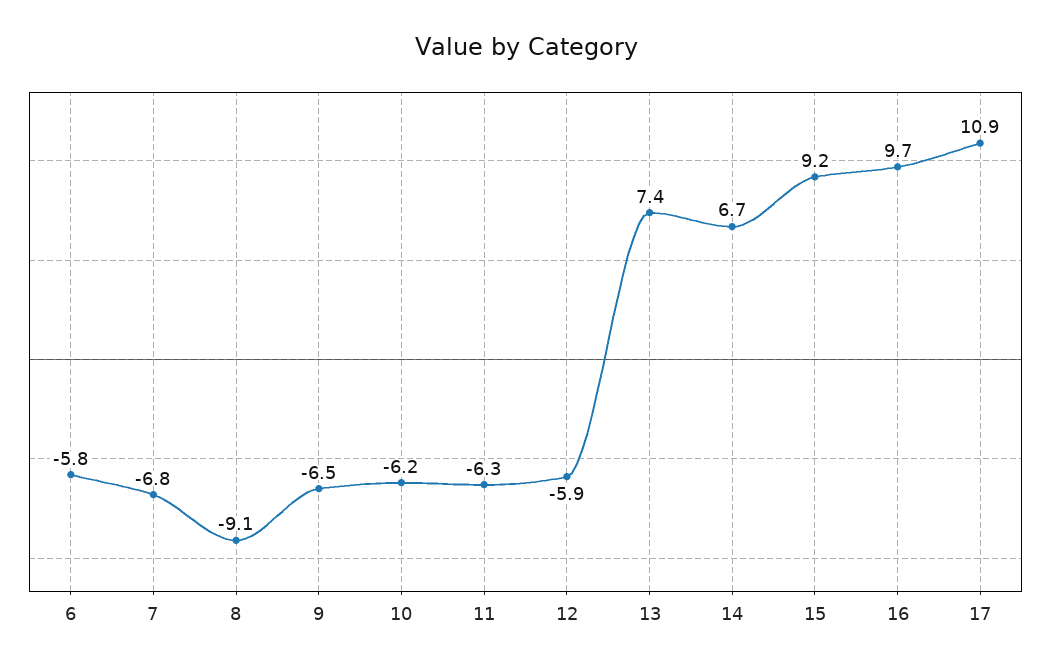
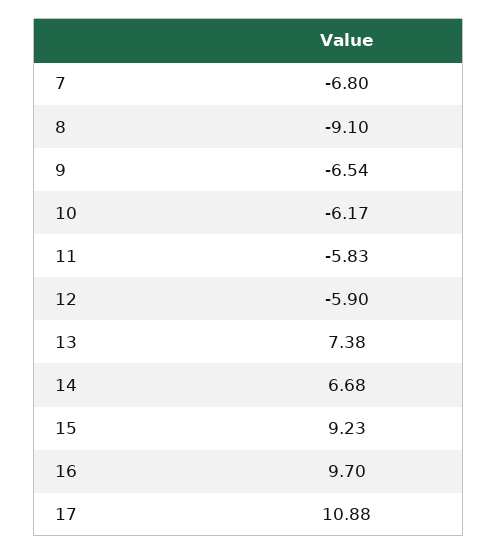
  {
-   "6": -5.8,
    "7": -6.8,
    "8": -9.1,
    "9": -6.54,
    "10": -6.17,
-   "11": -6.3,
+   "11": -5.83,
    "12": -5.9,
    "13": 7.38,
    "14": 6.68,
    "15": 9.23,
    "16": 9.7,
    "17": 10.88
  }

